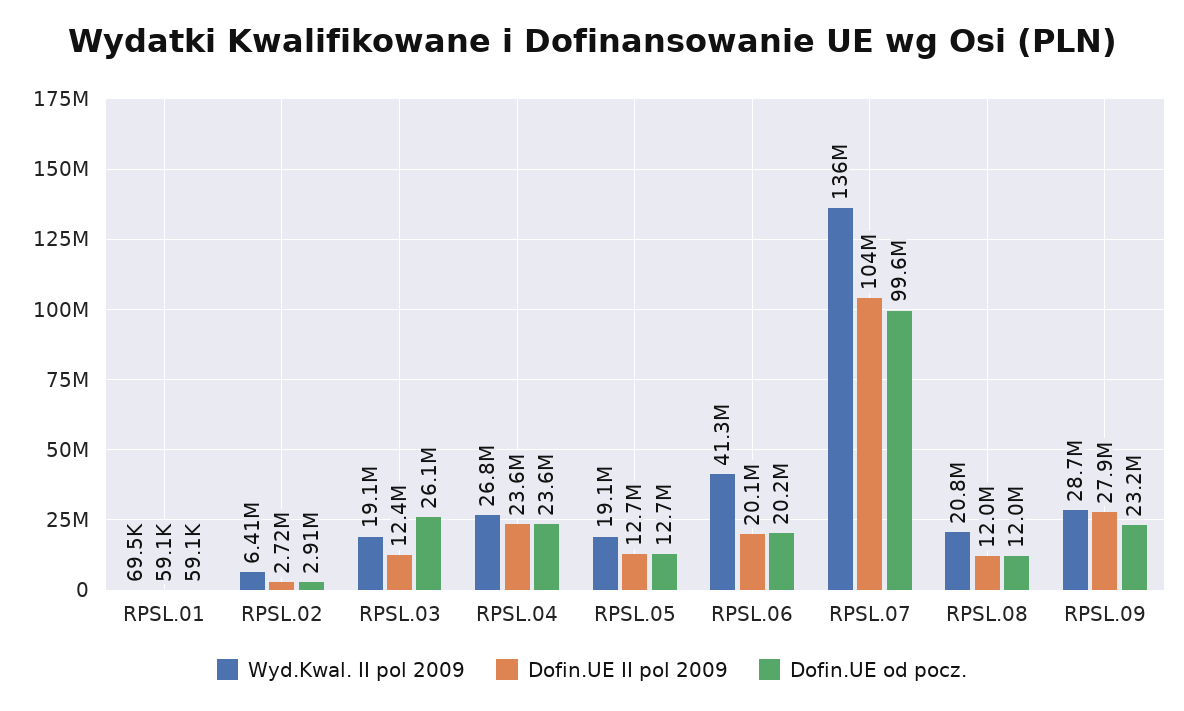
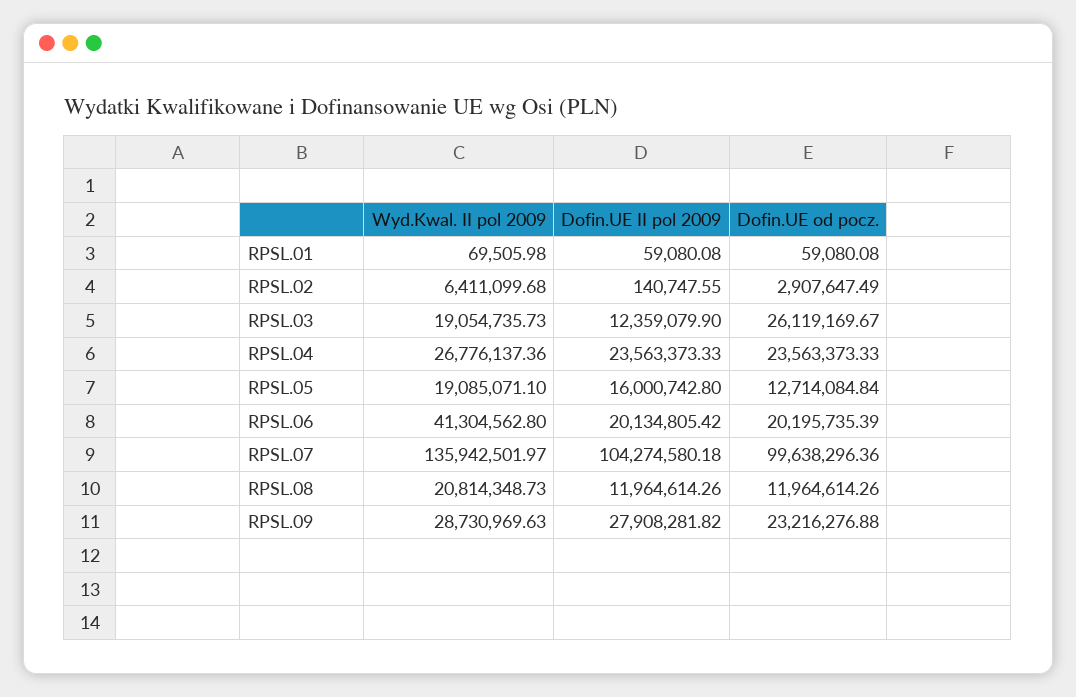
  {
    "Wyd.Kwal. II pol 2009": {
      "RPSL.01": 69505.98,
      "RPSL.02": 6411099.68,
      "RPSL.03": 19054735.73,
      "RPSL.04": 26776137.36,
      "RPSL.05": 19085071.1,
      "RPSL.06": 41304562.8,
      "RPSL.07": 135942501.97,
      "RPSL.08": 20814348.73,
      "RPSL.09": 28730969.63
    },
    "Dofin.UE II pol 2009": {
      "RPSL.01": 59080.08,
-     "RPSL.02": 2720000,
+     "RPSL.02": 140747.55,
      "RPSL.03": 12359079.9,
      "RPSL.04": 23563373.33,
-     "RPSL.05": 12700000,
+     "RPSL.05": 16000742.8,
      "RPSL.06": 20134805.42,
      "RPSL.07": 104274580.18,
      "RPSL.08": 11964614.26,
      "RPSL.09": 27908281.82
    },
    "Dofin.UE od pocz.": {
      "RPSL.01": 59080.08,
      "RPSL.02": 2907647.49,
      "RPSL.03": 26119169.67,
      "RPSL.04": 23563373.33,
      "RPSL.05": 12714084.84,
      "RPSL.06": 20195735.39,
      "RPSL.07": 99638296.36,
      "RPSL.08": 11964614.26,
      "RPSL.09": 23216276.88
    }
  }

